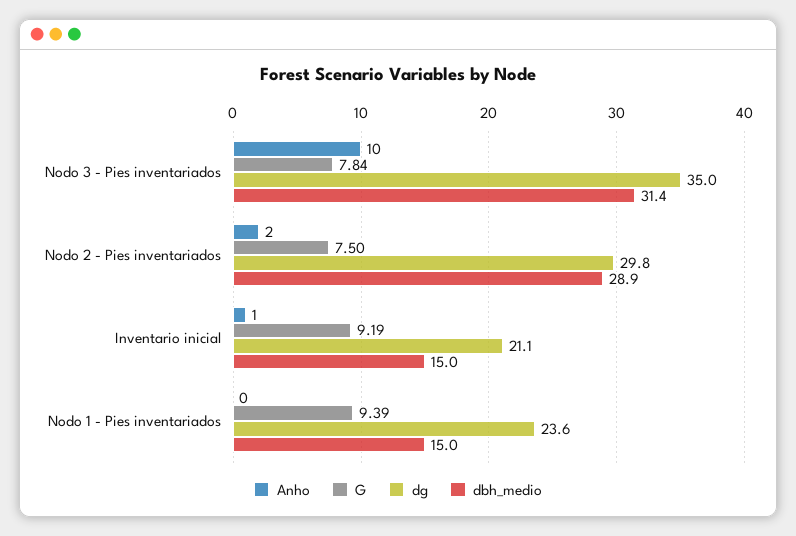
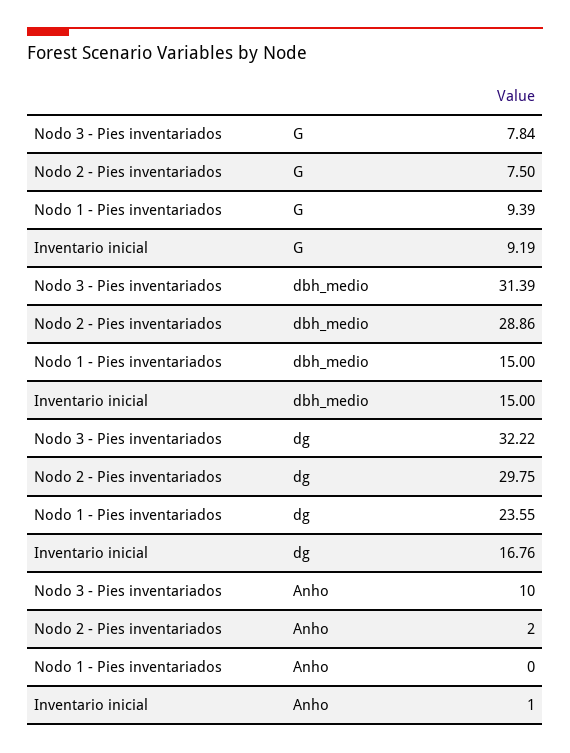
  {
    "Anho": {
      "Nodo 3 - Pies inventariados": 10,
      "Nodo 2 - Pies inventariados": 2,
      "Inventario inicial": 1,
      "Nodo 1 - Pies inventariados": 0
    },
    "G": {
      "Nodo 3 - Pies inventariados": 7.84,
      "Nodo 2 - Pies inventariados": 7.5,
      "Inventario inicial": 9.19,
      "Nodo 1 - Pies inventariados": 9.39
    },
    "dg": {
-     "Nodo 3 - Pies inventariados": 35,
+     "Nodo 3 - Pies inventariados": 32.22,
      "Nodo 2 - Pies inventariados": 29.75,
-     "Inventario inicial": 21.1,
+     "Inventario inicial": 16.76,
      "Nodo 1 - Pies inventariados": 23.55
    },
    "dbh_medio": {
      "Nodo 3 - Pies inventariados": 31.39,
      "Nodo 2 - Pies inventariados": 28.86,
      "Inventario inicial": 15,
      "Nodo 1 - Pies inventariados": 15
    }
  }

